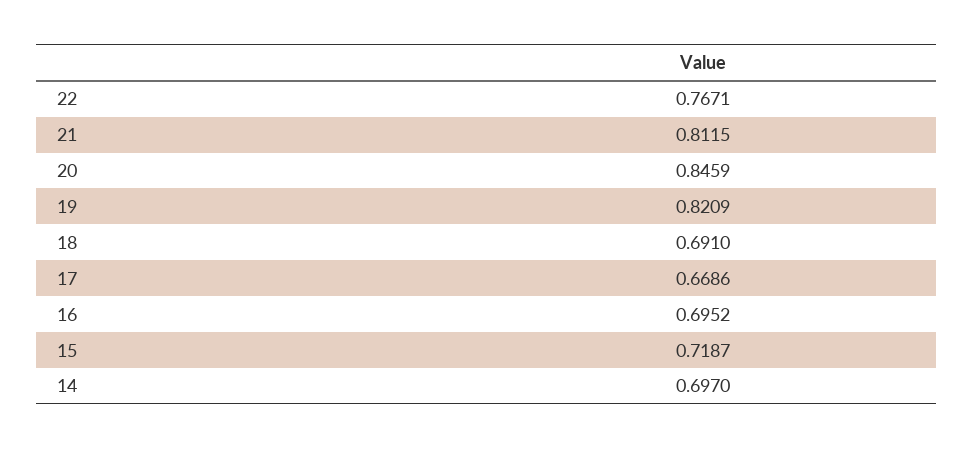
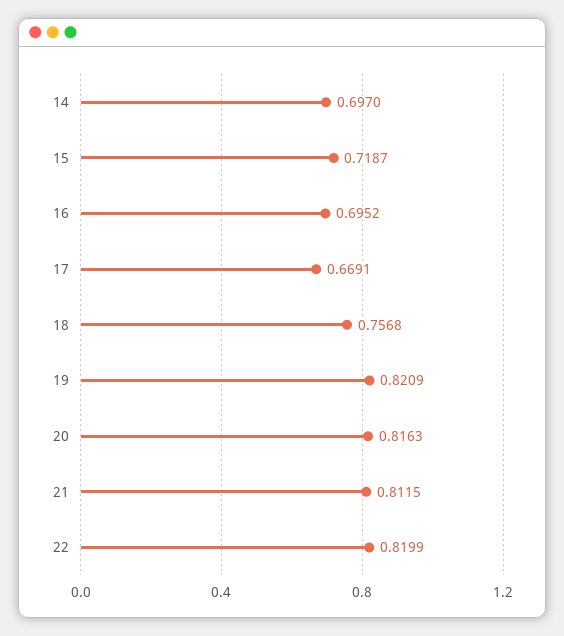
  {
-   "22": 0.7671,
+   "22": 0.8199,
    "21": 0.8115,
-   "20": 0.8459,
+   "20": 0.8163,
    "19": 0.8209,
-   "18": 0.691,
+   "18": 0.7568,
-   "17": 0.6686,
+   "17": 0.6691,
    "16": 0.6952,
    "15": 0.7187,
    "14": 0.697
  }

